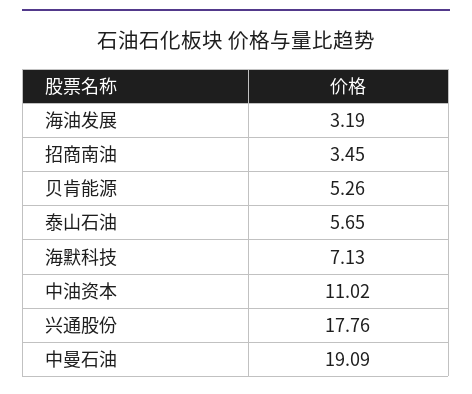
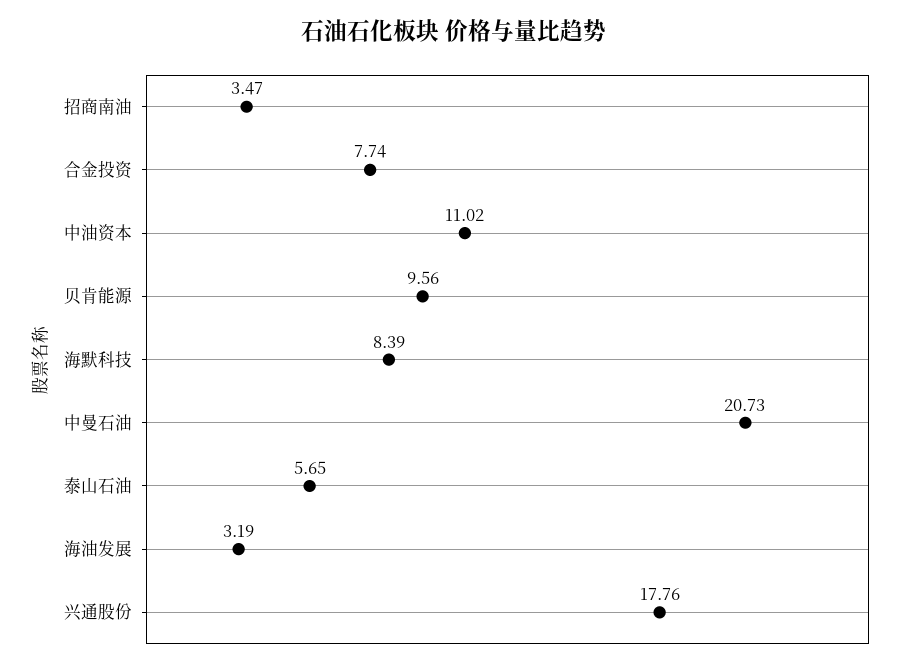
  {
    "海油发展": 3.19,
-   "招商南油": 3.45,
+   "招商南油": 3.47,
-   "贝肯能源": 5.26,
+   "贝肯能源": 9.56,
    "泰山石油": 5.65,
-   "海默科技": 7.13,
+   "海默科技": 8.39,
    "中油资本": 11.02,
    "兴通股份": 17.76,
-   "中曼石油": 19.09
+   "中曼石油": 20.73,
+   "合金投资": 7.74
  }

